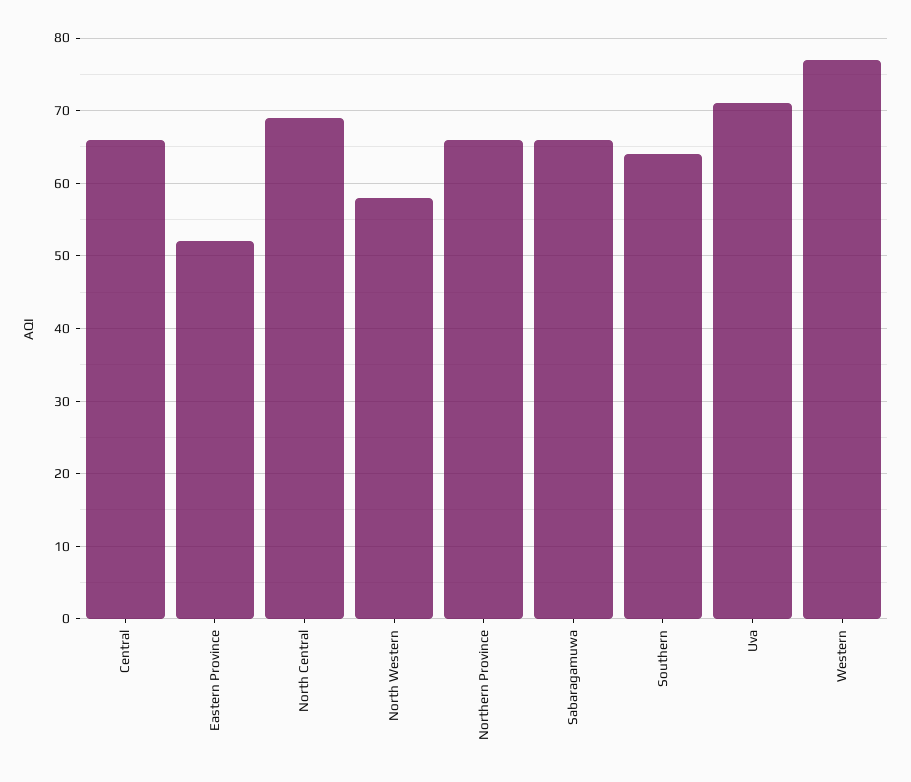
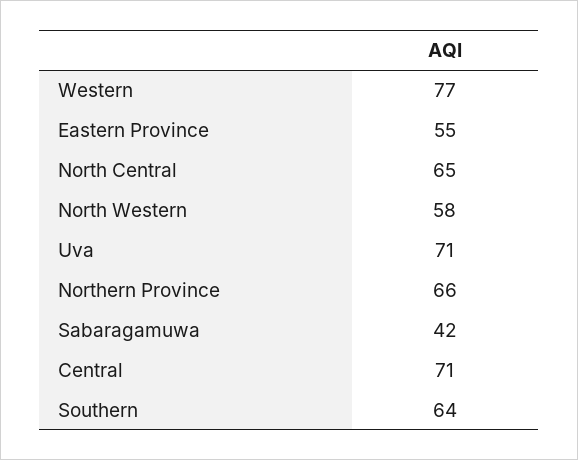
  {
-   "Central": 66,
+   "Central": 71,
-   "Eastern Province": 52,
+   "Eastern Province": 55,
-   "North Central": 69,
+   "North Central": 65,
    "North Western": 58,
    "Northern Province": 66,
-   "Sabaragamuwa": 66,
+   "Sabaragamuwa": 42,
    "Southern": 64,
    "Uva": 71,
    "Western": 77
  }

